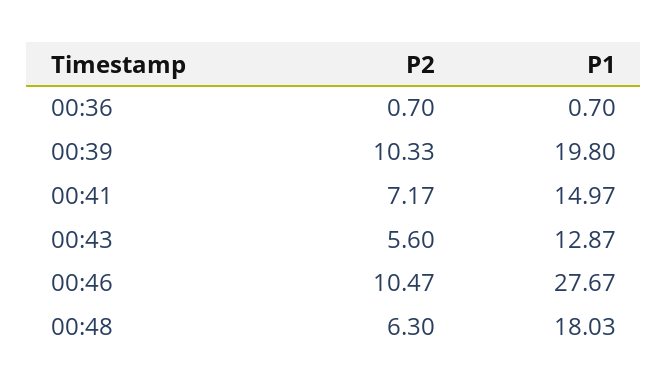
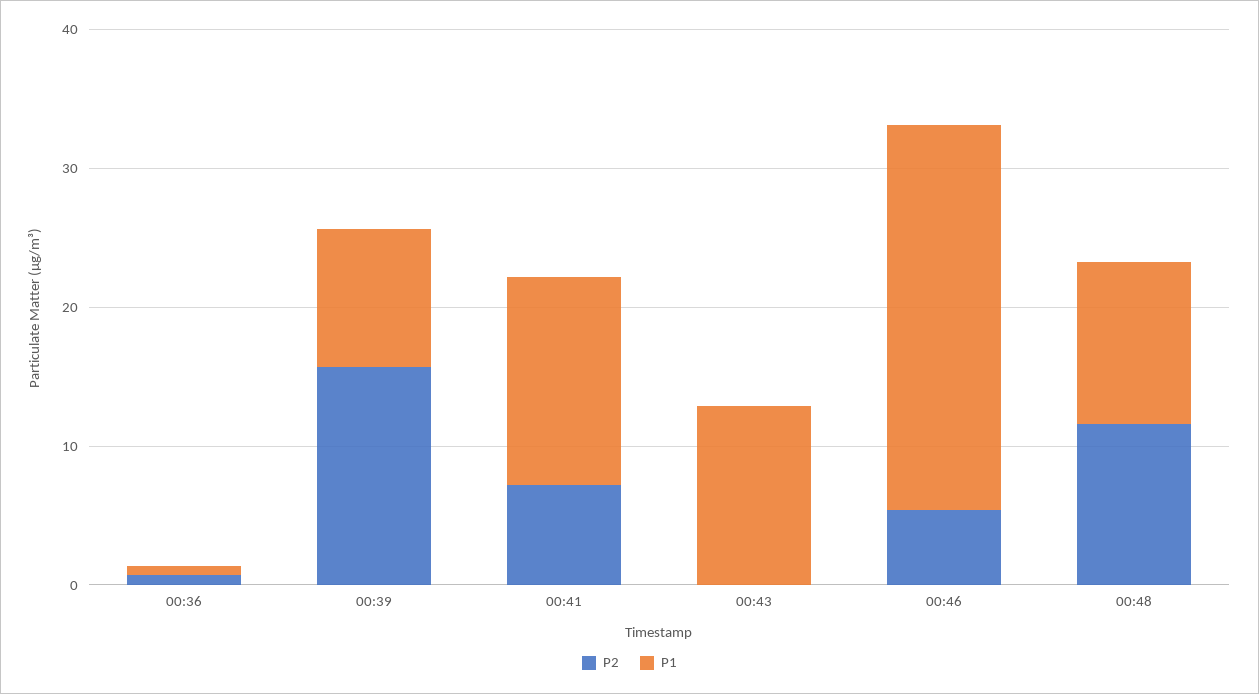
  {
    "P2": {
      "00:36": 0.7,
-     "00:39": 10.33,
+     "00:39": 16,
      "00:41": 7.17,
-     "00:43": 5.6,
+     "00:43": 0,
-     "00:46": 10.47,
+     "00:46": 6,
-     "00:48": 6.3
+     "00:48": 12
    },
    "P1": {
      "00:36": 0.7,
-     "00:39": 19.8,
+     "00:39": 10,
      "00:41": 14.97,
      "00:43": 12.87,
      "00:46": 27.67,
-     "00:48": 18.03
+     "00:48": 12
    }
  }

